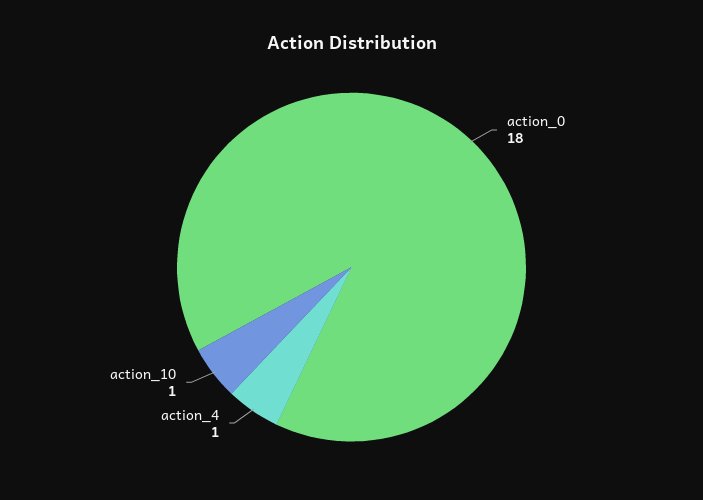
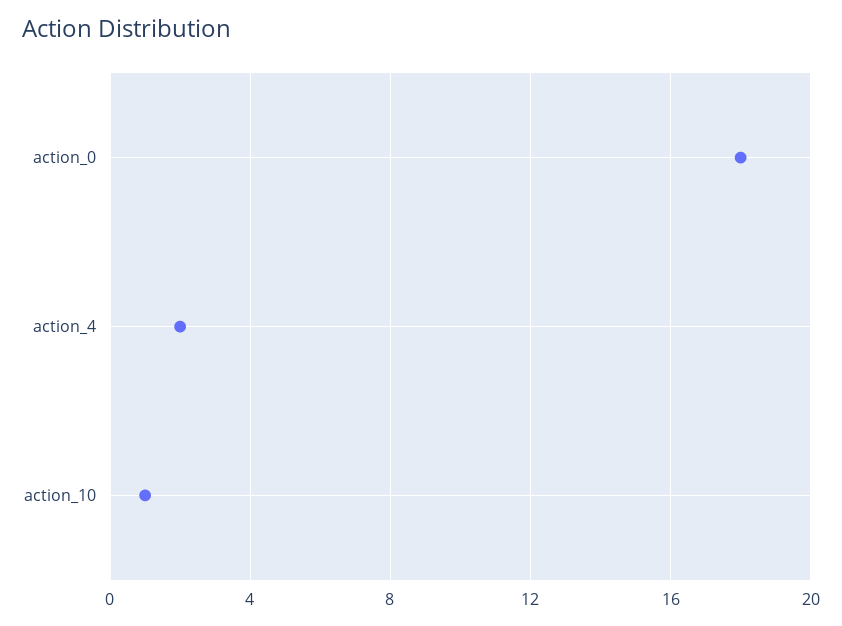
  {
    "action_0": 18,
-   "action_4": 1,
+   "action_4": 2,
    "action_10": 1
  }

